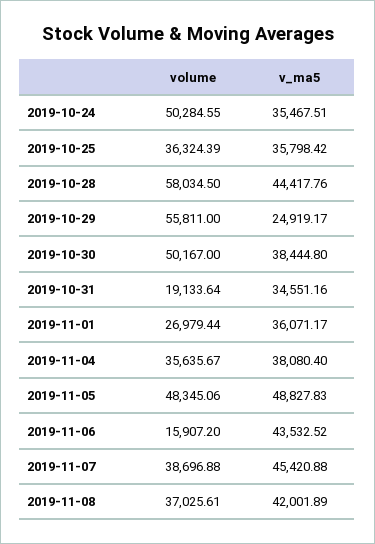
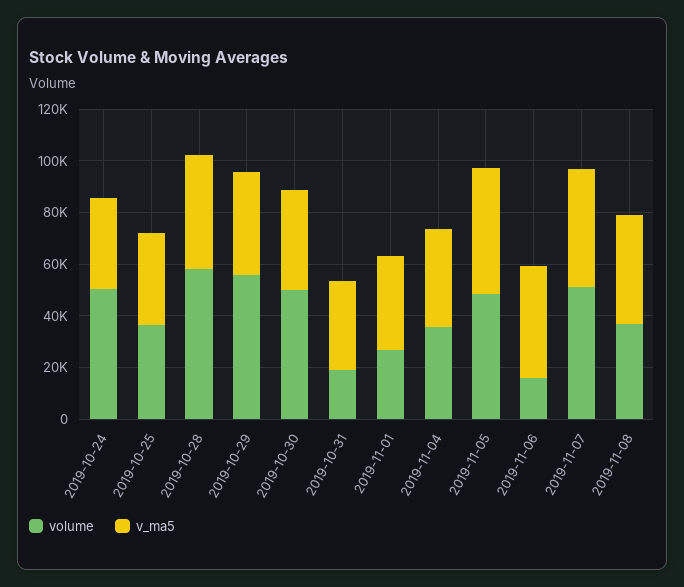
  {
    "volume": {
      "2019-10-24": 50284.55,
      "2019-10-25": 36324.39,
      "2019-10-28": 58034.5,
      "2019-10-29": 55811,
      "2019-10-30": 50167,
      "2019-10-31": 19133.64,
      "2019-11-01": 26979.44,
      "2019-11-04": 35635.67,
      "2019-11-05": 48345.06,
      "2019-11-06": 15907.2,
-     "2019-11-07": 38696.88,
+     "2019-11-07": 50000,
      "2019-11-08": 37025.61
    },
    "v_ma5": {
      "2019-10-24": 35467.51,
      "2019-10-25": 35798.42,
      "2019-10-28": 44417.76,
-     "2019-10-29": 24919.17,
+     "2019-10-29": 40000,
      "2019-10-30": 38444.8,
      "2019-10-31": 34551.16,
      "2019-11-01": 36071.17,
      "2019-11-04": 38080.4,
      "2019-11-05": 48827.83,
      "2019-11-06": 43532.52,
      "2019-11-07": 45420.88,
      "2019-11-08": 42001.89
    }
  }

